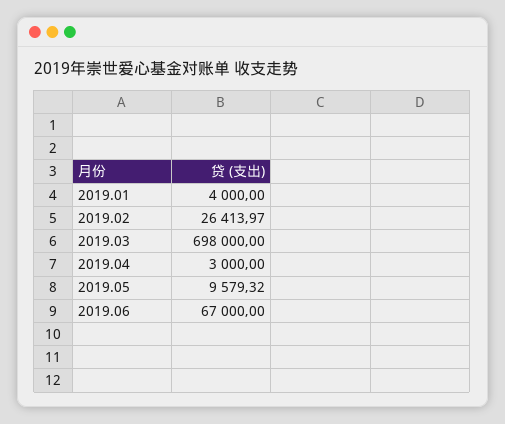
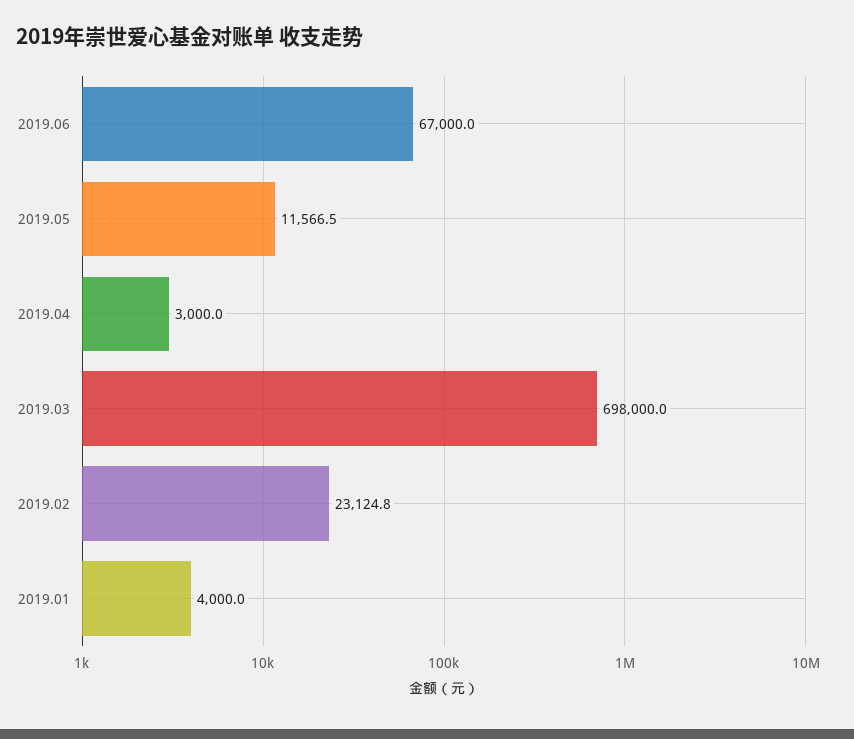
  {
    "2019.01": 4000,
-   "2019.02": 26413.97,
+   "2019.02": 23124.8,
    "2019.03": 698000,
    "2019.04": 3000,
-   "2019.05": 9579.32,
+   "2019.05": 11566.5,
    "2019.06": 67000
  }

